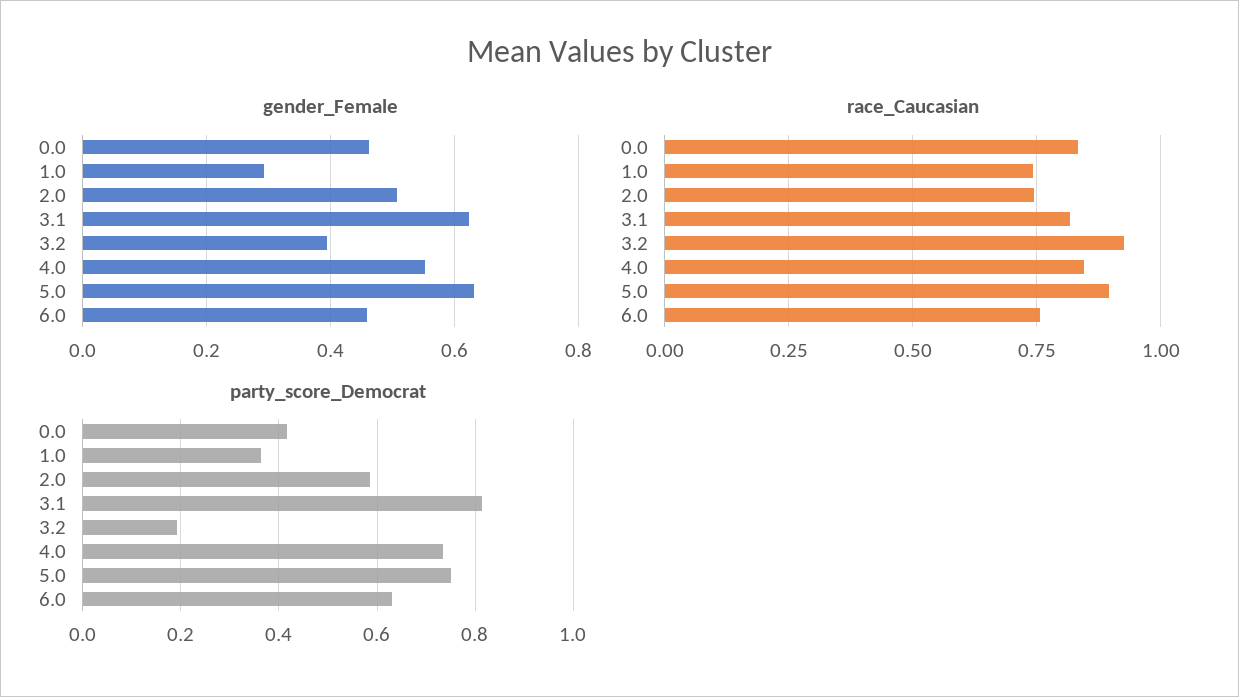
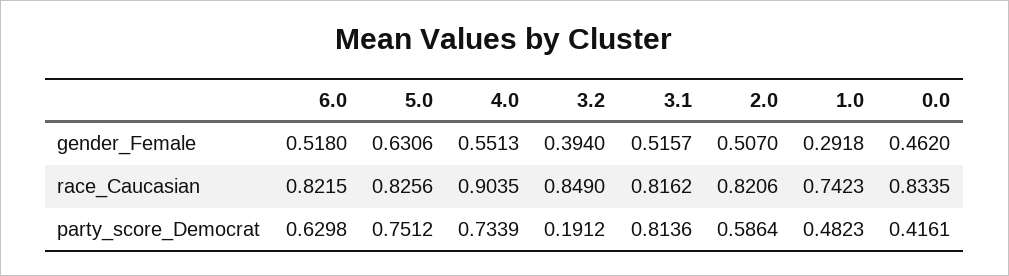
  {
    "gender_Female": {
      "0.0": 0.462,
      "1.0": 0.2918,
      "2.0": 0.507,
-     "3.1": 0.62,
+     "3.1": 0.5157,
      "3.2": 0.394,
      "4.0": 0.5513,
      "5.0": 0.6306,
-     "6.0": 0.46
+     "6.0": 0.518
    },
    "race_Caucasian": {
      "0.0": 0.8335,
      "1.0": 0.7423,
-     "2.0": 0.75,
+     "2.0": 0.8206,
      "3.1": 0.8162,
-     "3.2": 0.925,
+     "3.2": 0.849,
-     "4.0": 0.85,
+     "4.0": 0.9035,
-     "5.0": 0.9,
+     "5.0": 0.8256,
-     "6.0": 0.75
+     "6.0": 0.8215
    },
    "party_score_Democrat": {
      "0.0": 0.4161,
-     "1.0": 0.36,
+     "1.0": 0.4823,
      "2.0": 0.5864,
      "3.1": 0.8136,
      "3.2": 0.1912,
      "4.0": 0.7339,
      "5.0": 0.7512,
      "6.0": 0.6298
    }
  }

